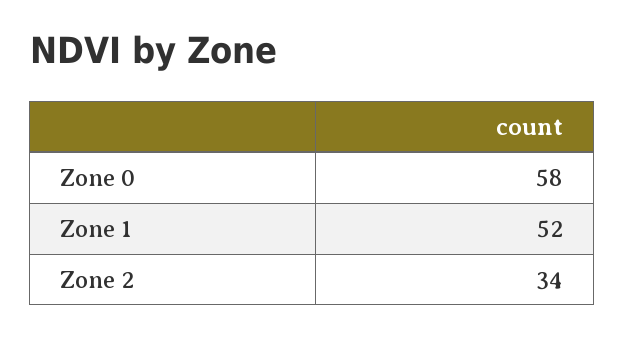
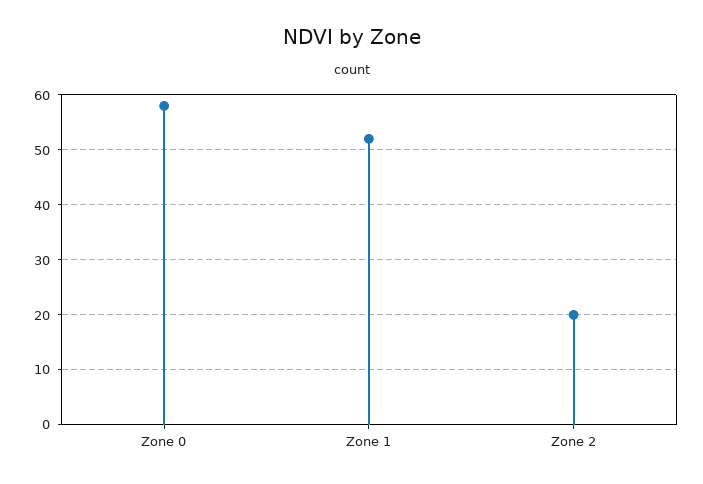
  {
    "Zone 0": 58,
    "Zone 1": 52,
-   "Zone 2": 34
+   "Zone 2": 20
  }

